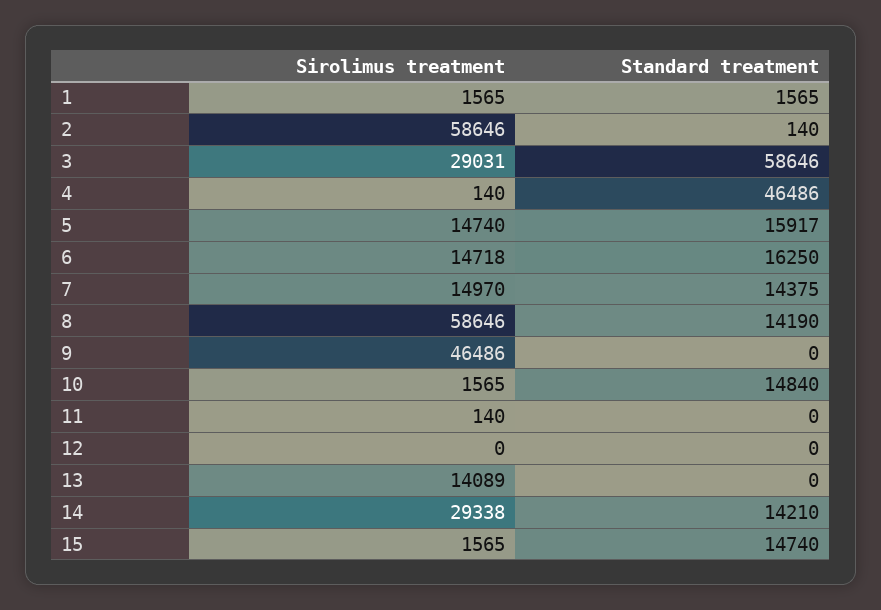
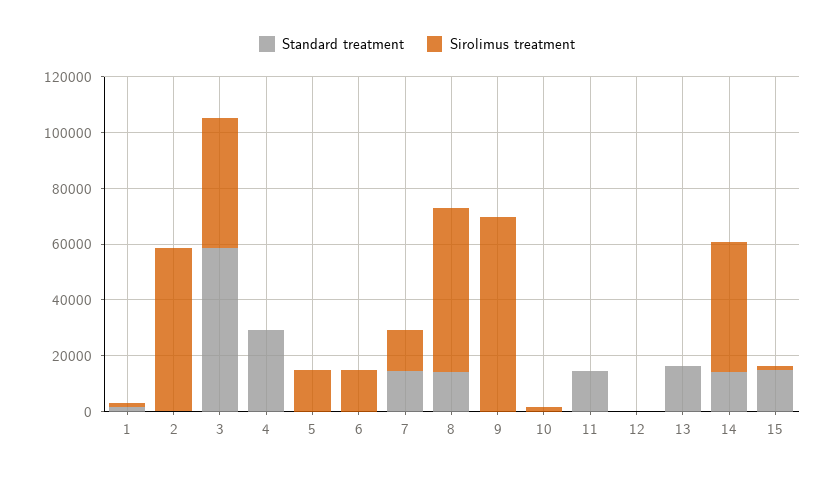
  {
    "Sirolimus treatment": {
      "1": 1565,
      "2": 58646,
-     "3": 29031,
+     "3": 45000,
      "4": 140,
      "5": 14740,
      "6": 14718,
      "7": 14970,
      "8": 58646,
-     "9": 46486,
+     "9": 70000,
      "10": 1565,
      "11": 140,
      "12": 0,
-     "13": 14089,
+     "13": 0,
-     "14": 29338,
+     "14": 45000,
      "15": 1565
    },
    "Standard treatment": {
      "1": 1565,
      "2": 140,
      "3": 58646,
-     "4": 46486,
+     "4": 30000,
-     "5": 15917,
+     "5": 0,
-     "6": 16250,
+     "6": 0,
      "7": 14375,
      "8": 14190,
      "9": 0,
-     "10": 14840,
+     "10": 0,
-     "11": 0,
+     "11": 15000,
      "12": 0,
-     "13": 0,
+     "13": 15000,
      "14": 14210,
      "15": 14740
    }
  }

